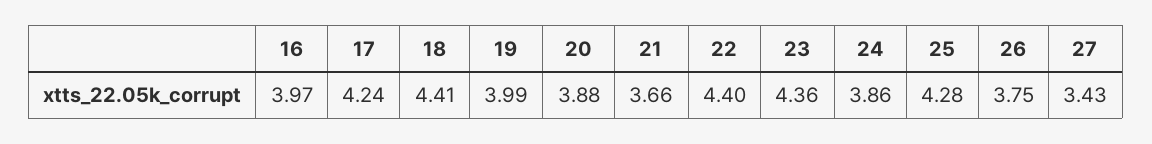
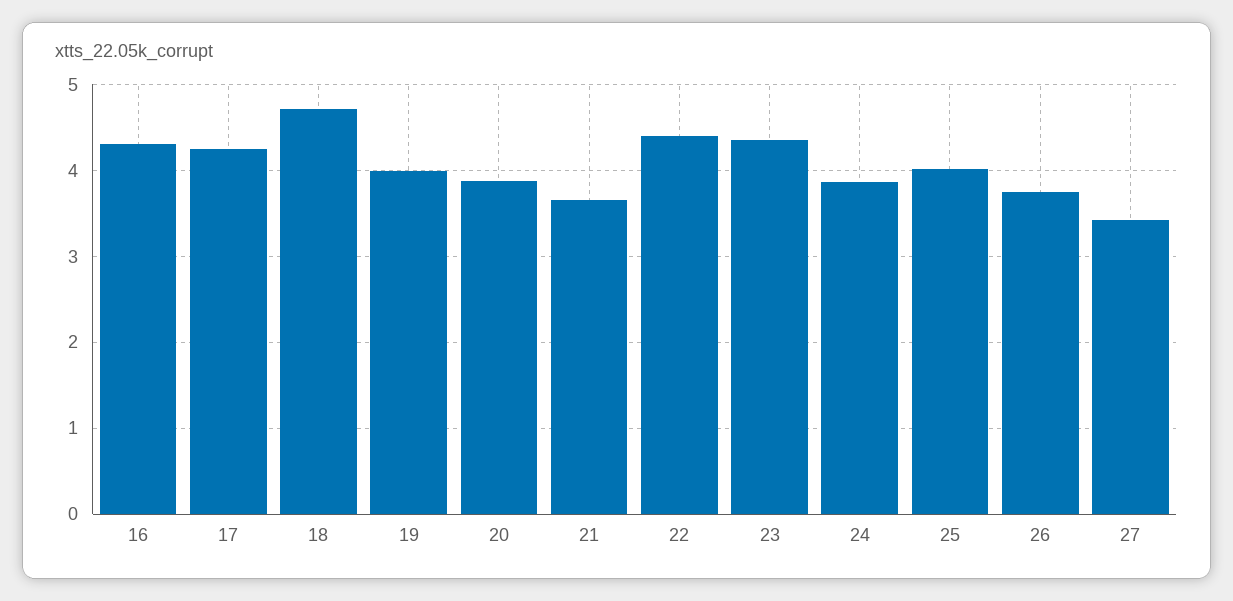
  {
-   "16": 3.97,
+   "16": 4.3,
    "17": 4.24,
-   "18": 4.41,
+   "18": 4.7,
    "19": 3.99,
    "20": 3.88,
    "21": 3.66,
    "22": 4.4,
    "23": 4.36,
    "24": 3.86,
-   "25": 4.28,
+   "25": 4,
    "26": 3.75,
    "27": 3.43
  }

